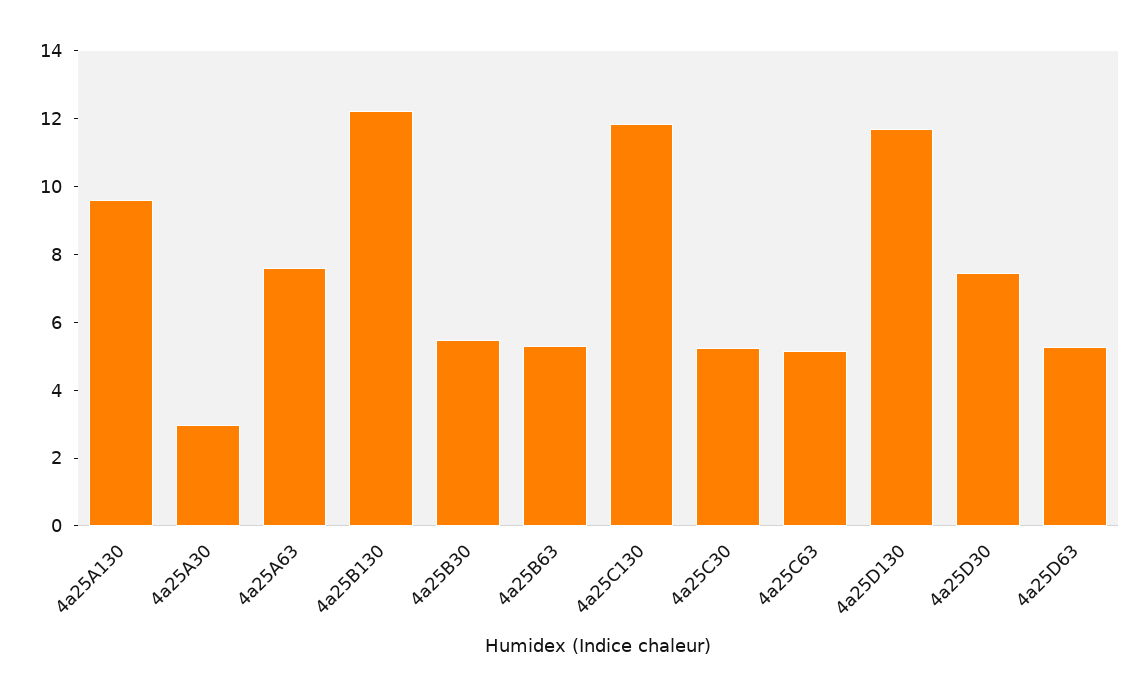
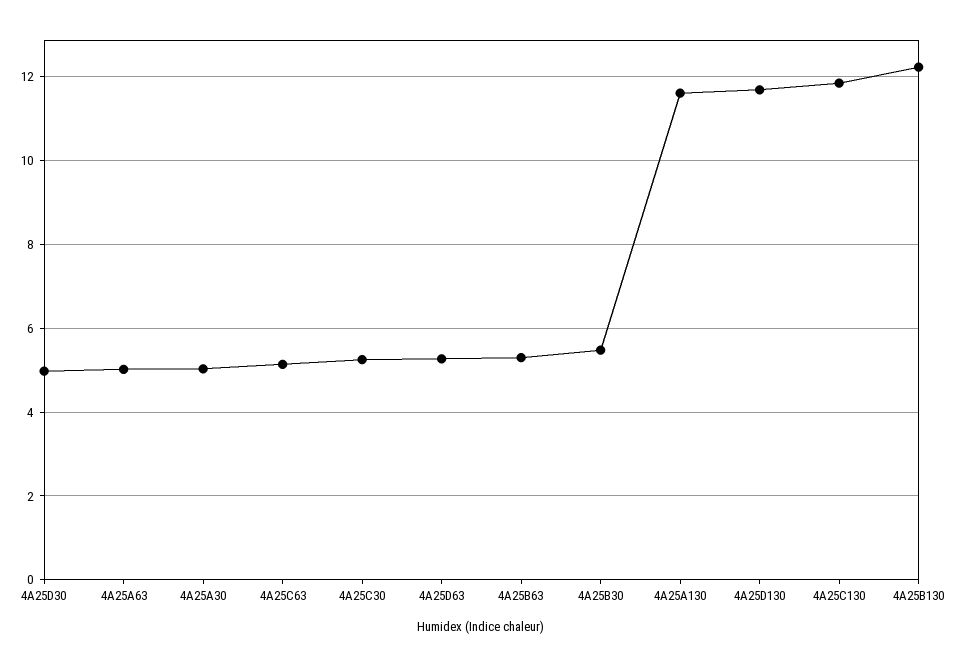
  {
-   "4a25A130": 9.5,
+   "4a25A130": 11.6,
-   "4a25A30": 3,
+   "4a25A30": 5,
-   "4a25A63": 7.5,
+   "4a25A63": 5,
    "4a25B130": 12.2,
    "4a25B30": 5.4,
    "4a25B63": 5.4,
    "4a25C130": 11.8,
    "4a25C30": 5.2,
    "4a25C63": 5.2,
    "4a25D130": 11.6,
-   "4a25D30": 7.5,
+   "4a25D30": 5,
    "4a25D63": 5.2
  }

